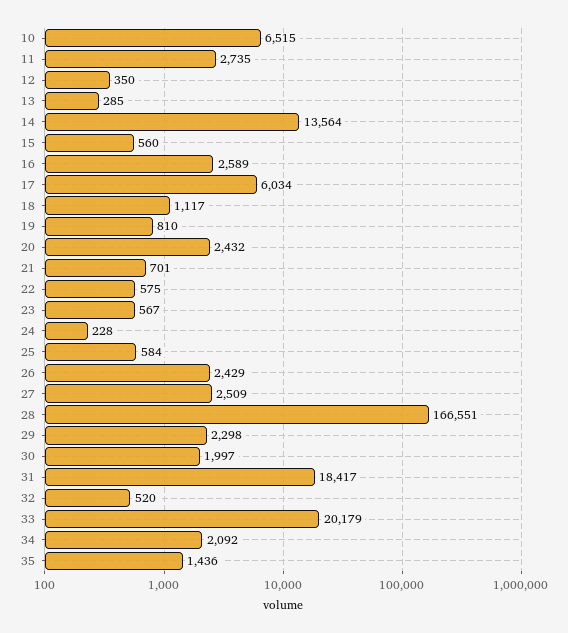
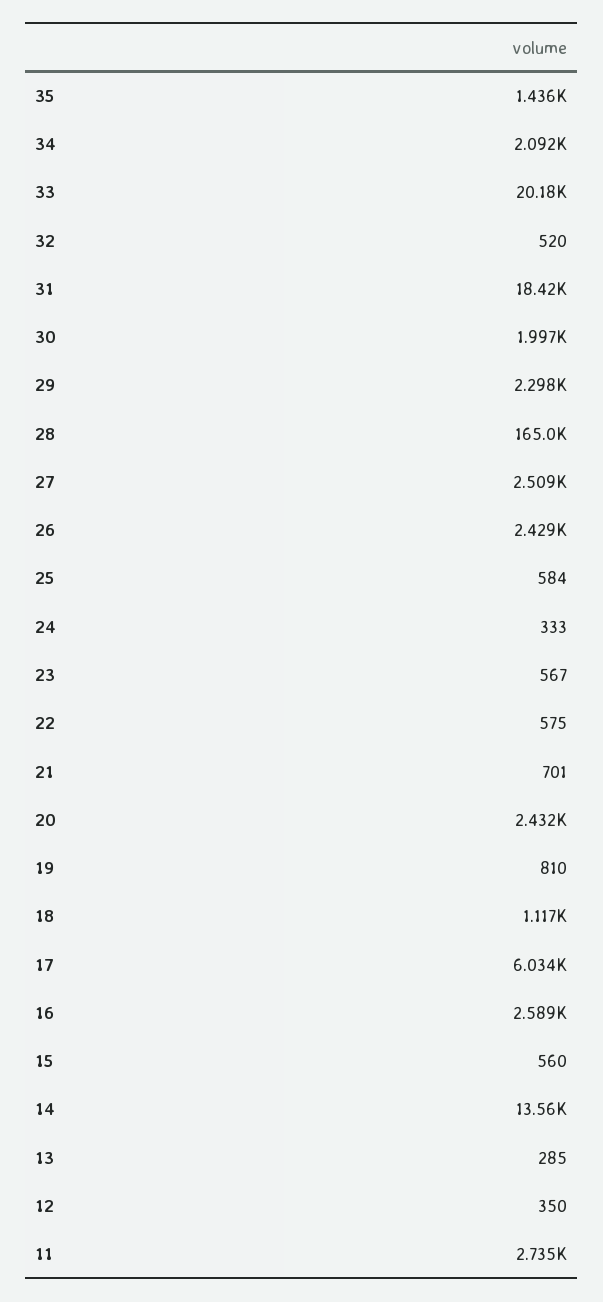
  {
-   "10": 6515,
    "11": 2735,
    "12": 350,
    "13": 285,
    "14": 13564,
    "15": 560,
    "16": 2589,
    "17": 6034,
    "18": 1117,
    "19": 810,
    "20": 2432,
    "21": 701,
    "22": 575,
    "23": 567,
-   "24": 228,
+   "24": 333,
    "25": 584,
    "26": 2429,
    "27": 2509,
-   "28": 166551,
+   "28": 165000,
    "29": 2298,
    "30": 1997,
    "31": 18417,
    "32": 520,
    "33": 20179,
    "34": 2092,
    "35": 1436
  }

